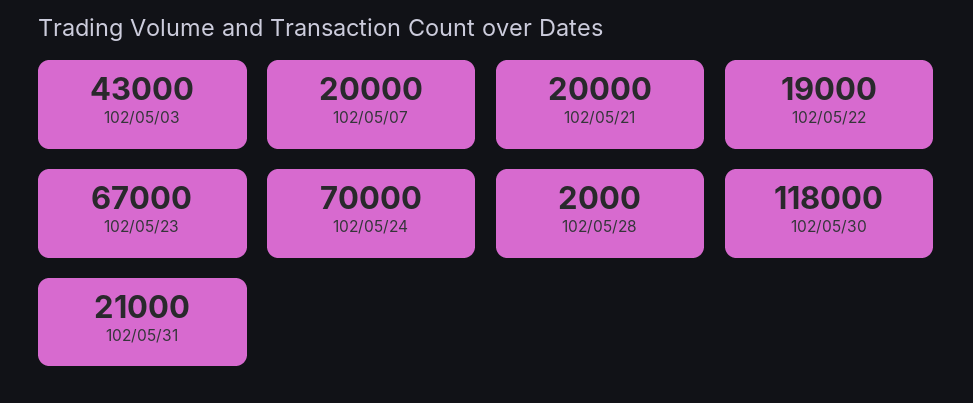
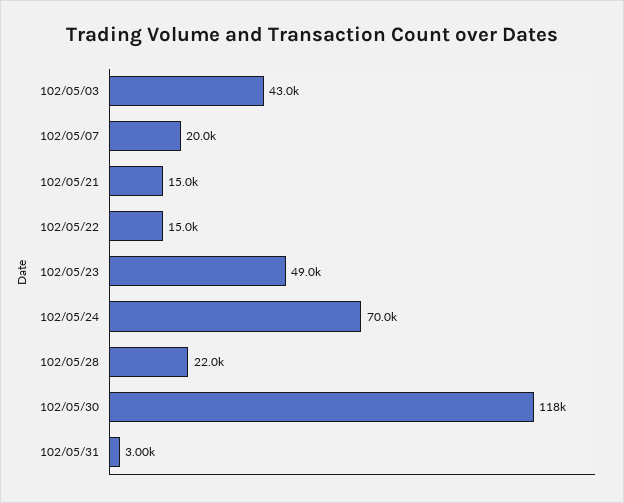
  {
    "102/05/03": 43000,
    "102/05/07": 20000,
-   "102/05/21": 20000,
+   "102/05/21": 15000,
-   "102/05/22": 19000,
+   "102/05/22": 15000,
-   "102/05/23": 67000,
+   "102/05/23": 49000,
    "102/05/24": 70000,
-   "102/05/28": 2000,
+   "102/05/28": 22000,
    "102/05/30": 118000,
-   "102/05/31": 21000
+   "102/05/31": 3000
  }

